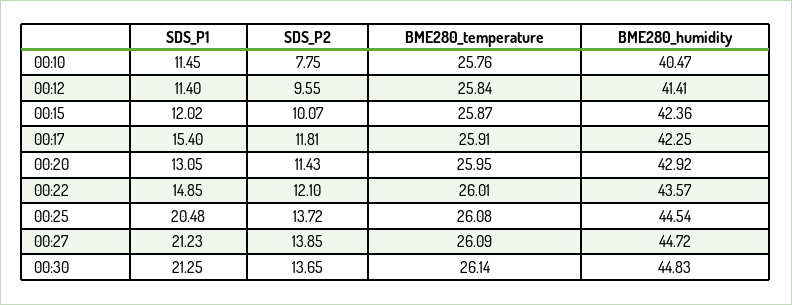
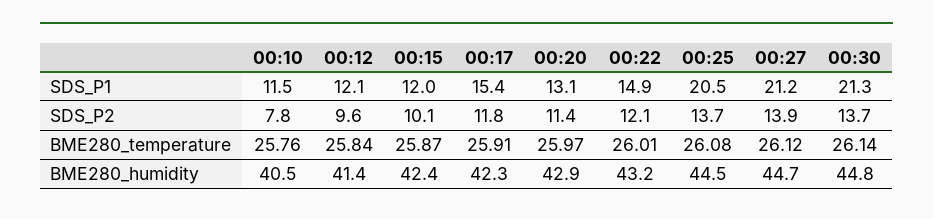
  {
    "SDS_P1": {
      "00:10": 11.45,
-     "00:12": 11.4,
+     "00:12": 12.1,
      "00:15": 12.02,
      "00:17": 15.4,
      "00:20": 13.05,
      "00:22": 14.85,
      "00:25": 20.48,
      "00:27": 21.23,
      "00:30": 21.25
    },
    "SDS_P2": {
      "00:10": 7.75,
      "00:12": 9.55,
      "00:15": 10.07,
      "00:17": 11.81,
      "00:20": 11.43,
      "00:22": 12.1,
      "00:25": 13.72,
      "00:27": 13.85,
      "00:30": 13.65
    },
    "BME280_temperature": {
      "00:10": 25.76,
      "00:12": 25.84,
      "00:15": 25.87,
      "00:17": 25.91,
-     "00:20": 25.95,
+     "00:20": 25.97,
      "00:22": 26.01,
      "00:25": 26.08,
-     "00:27": 26.09,
+     "00:27": 26.12,
      "00:30": 26.14
    },
    "BME280_humidity": {
      "00:10": 40.47,
      "00:12": 41.41,
      "00:15": 42.36,
      "00:17": 42.25,
      "00:20": 42.92,
-     "00:22": 43.57,
+     "00:22": 43.2,
      "00:25": 44.54,
      "00:27": 44.72,
      "00:30": 44.83
    }
  }

